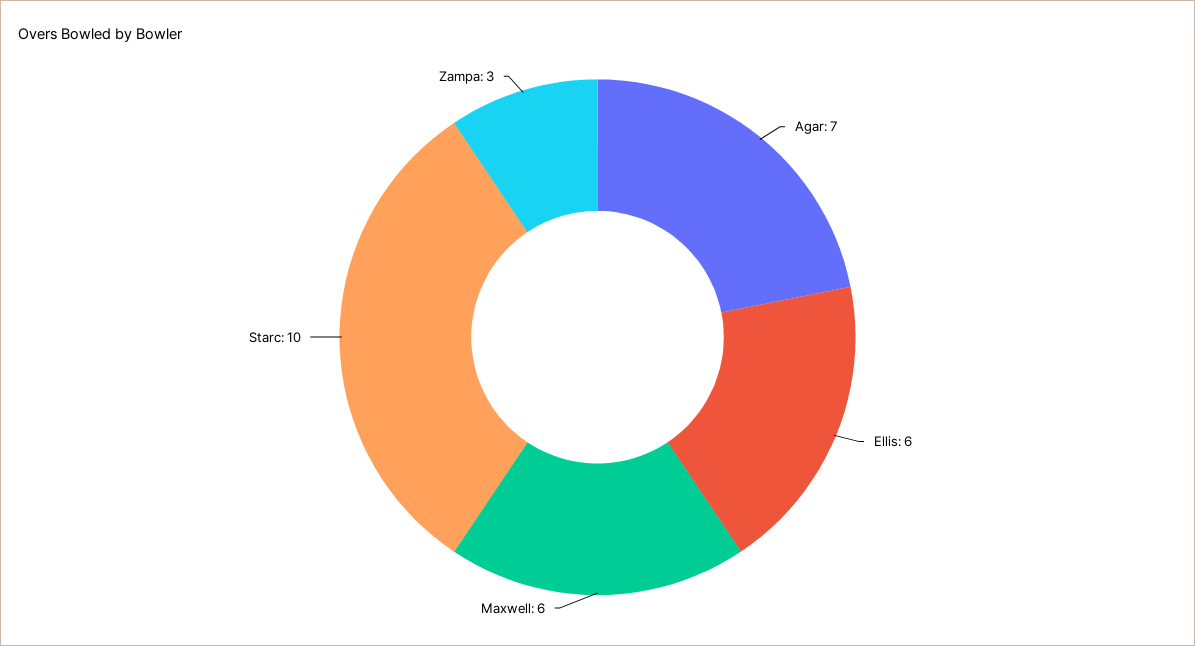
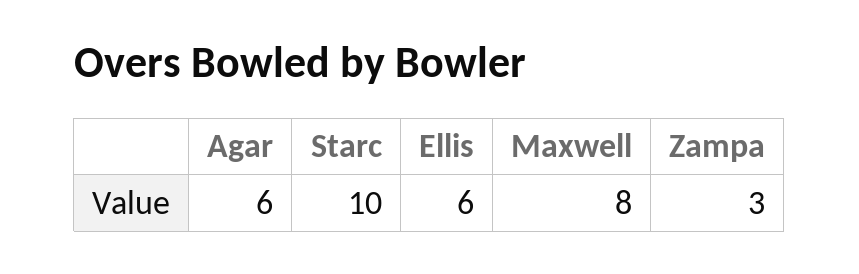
  {
-   "Agar": 7,
+   "Agar": 6,
    "Ellis": 6,
-   "Maxwell": 6,
+   "Maxwell": 8,
    "Starc": 10,
    "Zampa": 3
  }

